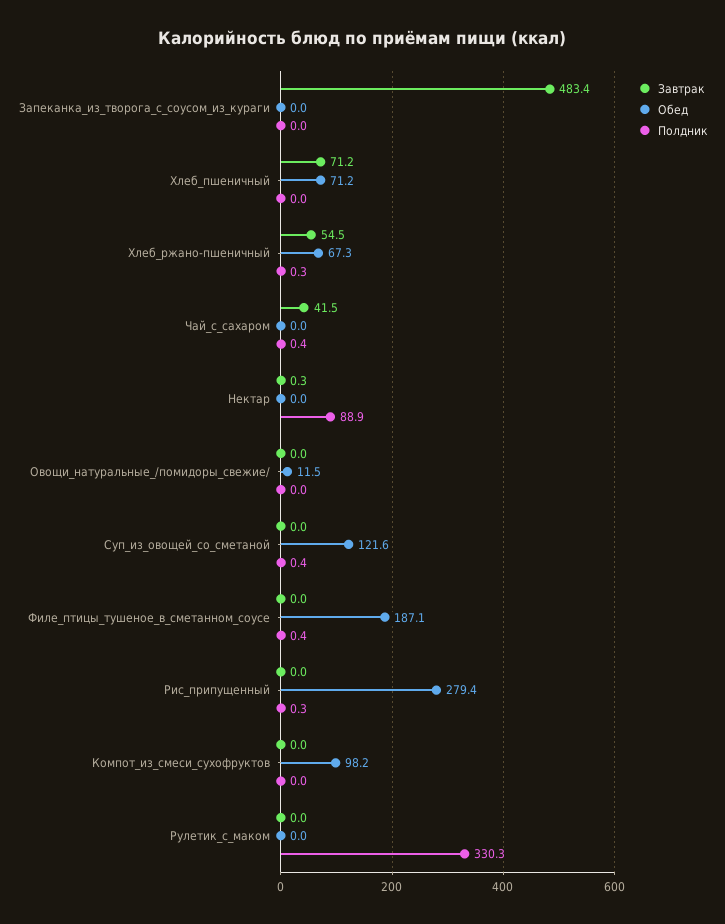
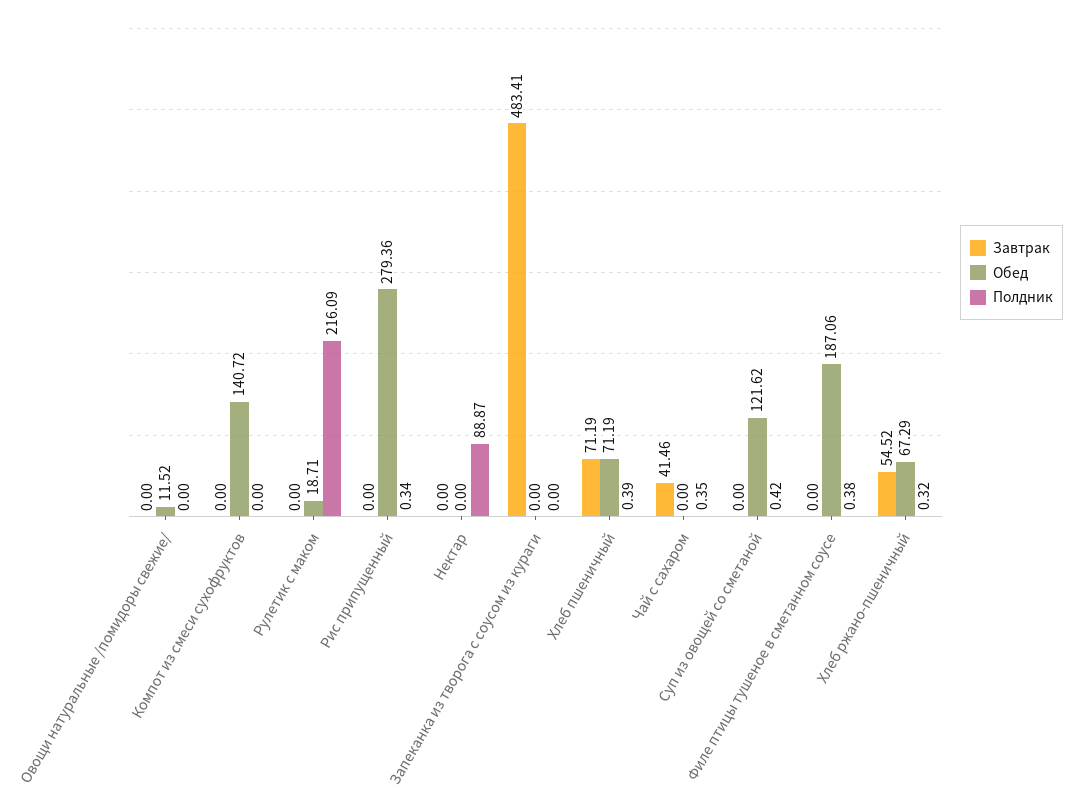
  {
    "Завтрак": {
      "Запеканка_из_творога_с_соусом_из_кураги": 483.41,
      "Хлеб_пшеничный": 71.19,
      "Хлеб_ржано-пшеничный": 54.52,
      "Чай_с_сахаром": 41.46,
-     "Нектар": 0.3,
+     "Нектар": 0,
      "Овощи_натуральные_/помидоры_свежие/": 0,
      "Суп_из_овощей_со_сметаной": 0,
      "Филе_птицы_тушеное_в_сметанном_соусе": 0,
      "Рис_припущенный": 0,
      "Компот_из_смеси_сухофруктов": 0,
      "Рулетик_с_маком": 0
    },
    "Обед": {
      "Запеканка_из_творога_с_соусом_из_кураги": 0,
      "Хлеб_пшеничный": 71.19,
      "Хлеб_ржано-пшеничный": 67.29,
      "Чай_с_сахаром": 0,
      "Нектар": 0,
      "Овощи_натуральные_/помидоры_свежие/": 11.52,
      "Суп_из_овощей_со_сметаной": 121.62,
      "Филе_птицы_тушеное_в_сметанном_соусе": 187.06,
      "Рис_припущенный": 279.36,
-     "Компот_из_смеси_сухофруктов": 98.2,
+     "Компот_из_смеси_сухофруктов": 140.72,
-     "Рулетик_с_маком": 0
+     "Рулетик_с_маком": 18.71
    },
    "Полдник": {
      "Запеканка_из_творога_с_соусом_из_кураги": 0,
-     "Хлеб_пшеничный": 0,
+     "Хлеб_пшеничный": 0.39,
      "Хлеб_ржано-пшеничный": 0.32,
      "Чай_с_сахаром": 0.35,
      "Нектар": 88.87,
      "Овощи_натуральные_/помидоры_свежие/": 0,
      "Суп_из_овощей_со_сметаной": 0.42,
      "Филе_птицы_тушеное_в_сметанном_соусе": 0.38,
      "Рис_припущенный": 0.34,
      "Компот_из_смеси_сухофруктов": 0,
-     "Рулетик_с_маком": 330.3
+     "Рулетик_с_маком": 216.09
    }
  }

